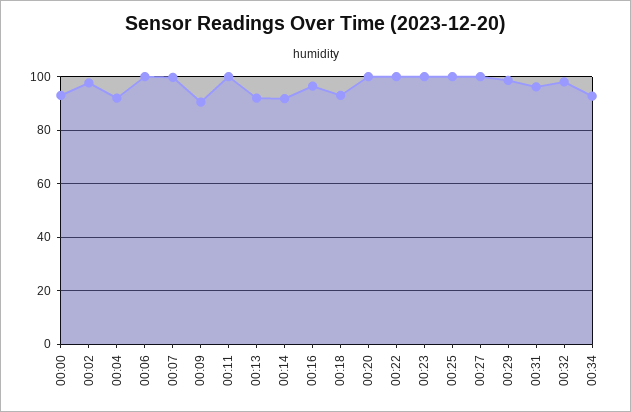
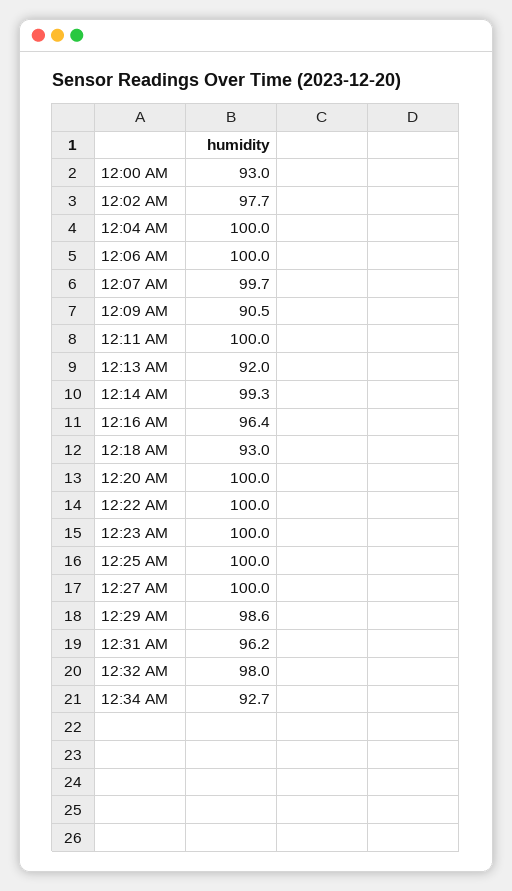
  {
    "00:00": 93,
    "00:02": 97.7,
-   "00:04": 92.5,
+   "00:04": 100,
    "00:06": 100,
    "00:07": 99.7,
    "00:09": 90.5,
    "00:11": 100,
    "00:13": 92,
-   "00:14": 92.5,
+   "00:14": 99.3,
    "00:16": 96.4,
    "00:18": 93,
    "00:20": 100,
    "00:22": 100,
    "00:23": 100,
    "00:25": 100,
    "00:27": 100,
    "00:29": 98.6,
    "00:31": 96.2,
    "00:32": 98,
    "00:34": 92.7
  }

